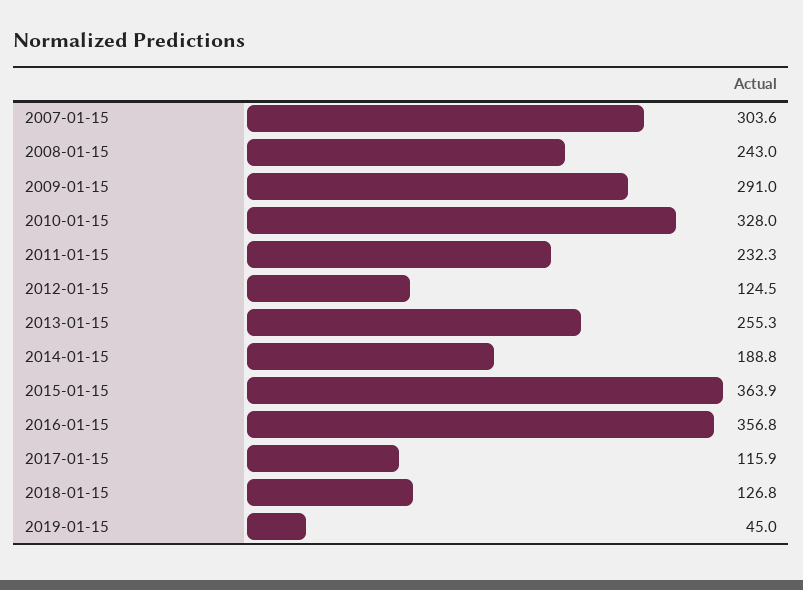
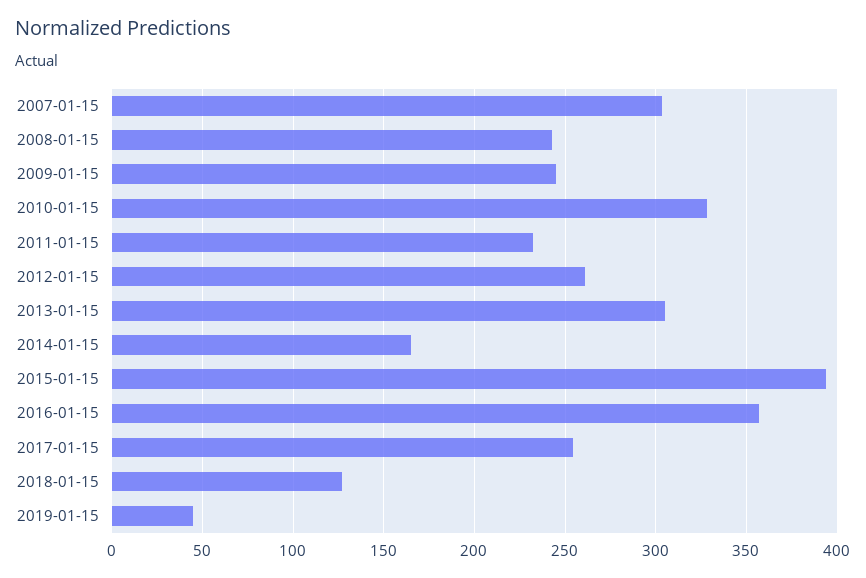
  {
    "2007-01-15": 303.6,
    "2008-01-15": 243,
-   "2009-01-15": 291,
+   "2009-01-15": 245,
    "2010-01-15": 328,
    "2011-01-15": 232.3,
-   "2012-01-15": 124.5,
+   "2012-01-15": 260,
-   "2013-01-15": 255.3,
+   "2013-01-15": 305,
-   "2014-01-15": 188.8,
+   "2014-01-15": 165,
-   "2015-01-15": 363.9,
+   "2015-01-15": 395,
    "2016-01-15": 356.8,
-   "2017-01-15": 115.9,
+   "2017-01-15": 255,
    "2018-01-15": 126.8,
    "2019-01-15": 45
  }

